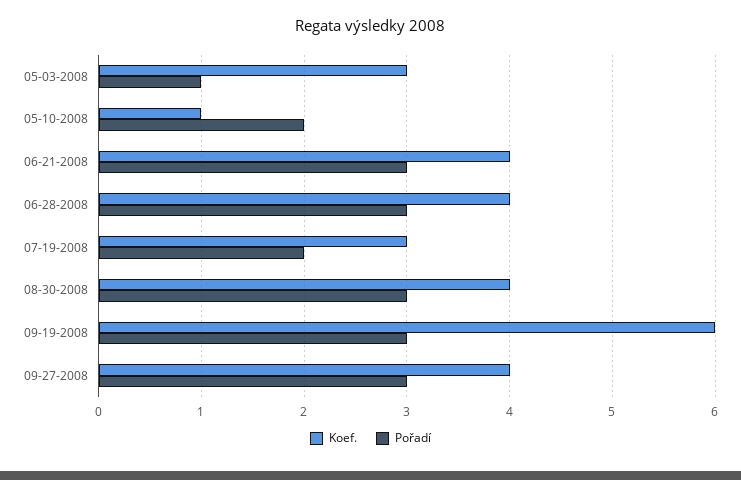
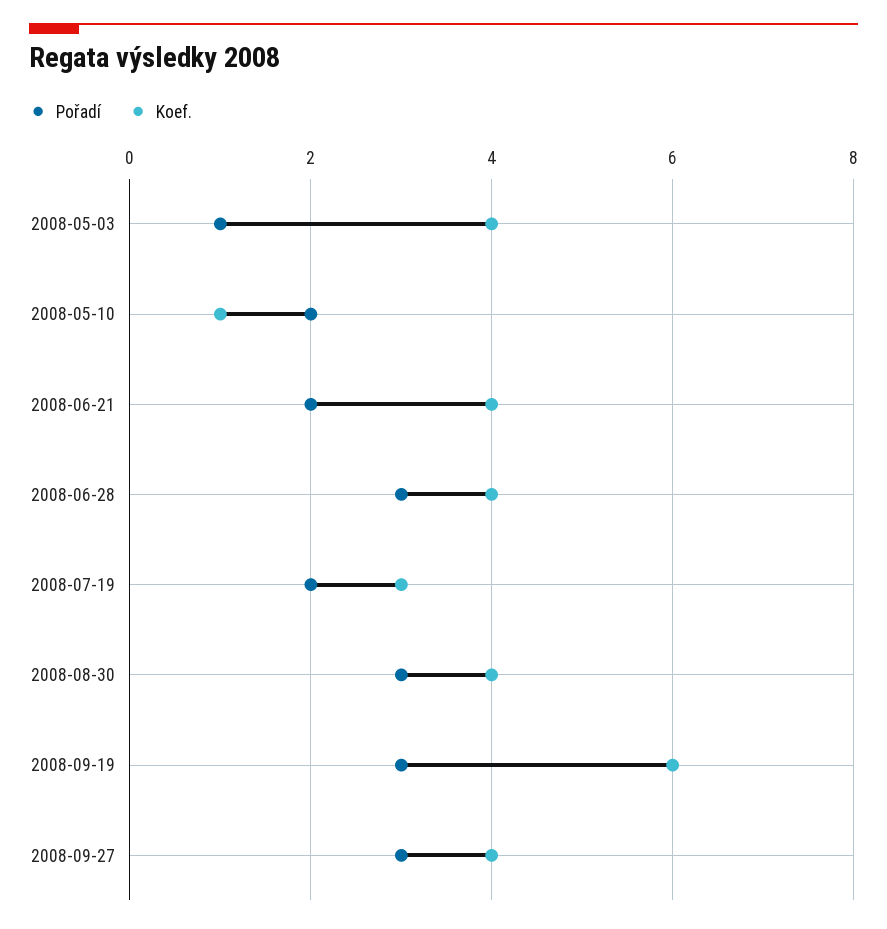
  {
    "Koef.": {
-     "05-03-2008": 3,
+     "05-03-2008": 4,
      "05-10-2008": 1,
      "06-21-2008": 4,
      "06-28-2008": 4,
      "07-19-2008": 3,
      "08-30-2008": 4,
      "09-19-2008": 6,
      "09-27-2008": 4
    },
    "Pořadí": {
      "05-03-2008": 1,
      "05-10-2008": 2,
-     "06-21-2008": 3,
+     "06-21-2008": 2,
      "06-28-2008": 3,
      "07-19-2008": 2,
      "08-30-2008": 3,
      "09-19-2008": 3,
      "09-27-2008": 3
    }
  }

